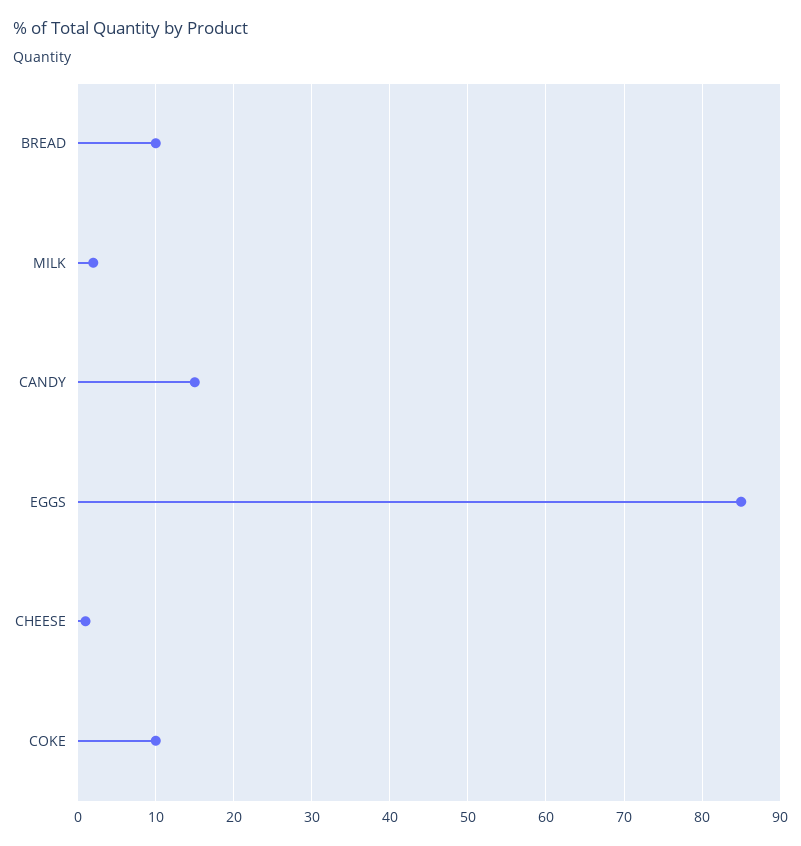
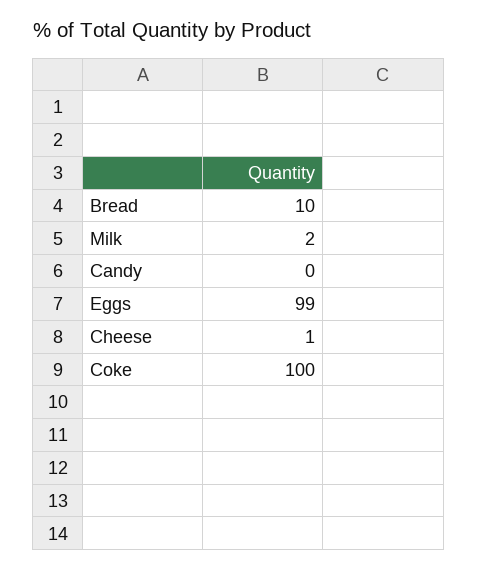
  {
    "BREAD": 10,
    "MILK": 2,
-   "CANDY": 15,
+   "CANDY": 0,
-   "EGGS": 85,
+   "EGGS": 99,
    "CHEESE": 1,
-   "COKE": 10
+   "COKE": 100
  }

